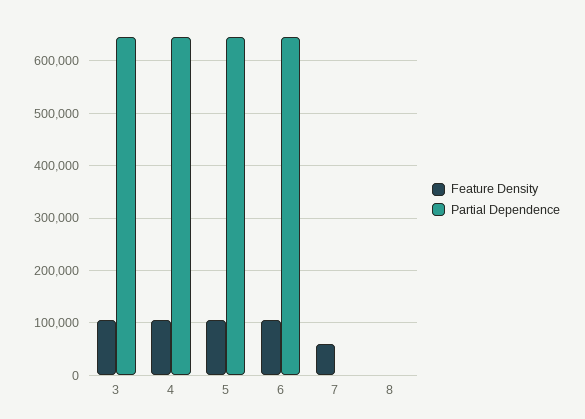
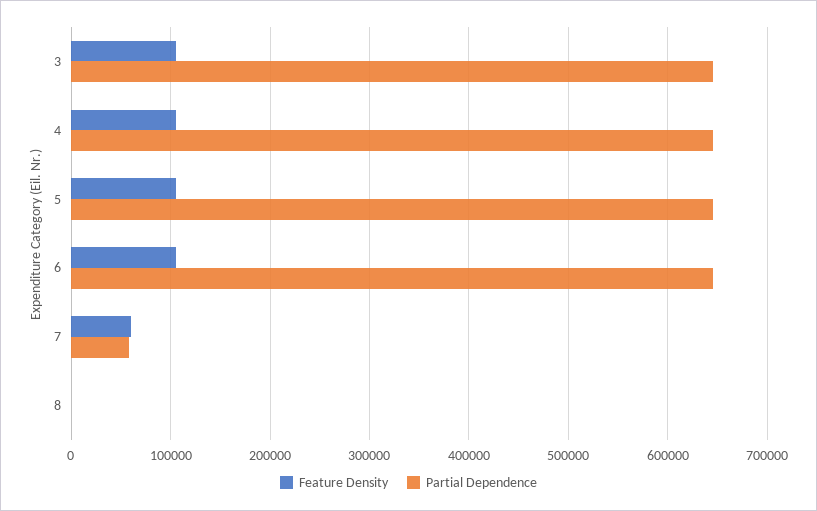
  {
    "Feature Density": {
      "3": 110000,
      "4": 110000,
      "5": 110000,
      "6": 110000,
      "7": 60000,
      "8": 0
    },
    "Partial Dependence": {
      "3": 650000,
      "4": 650000,
      "5": 650000,
      "6": 650000,
-     "7": 0,
+     "7": 60000,
      "8": 0
    }
  }

